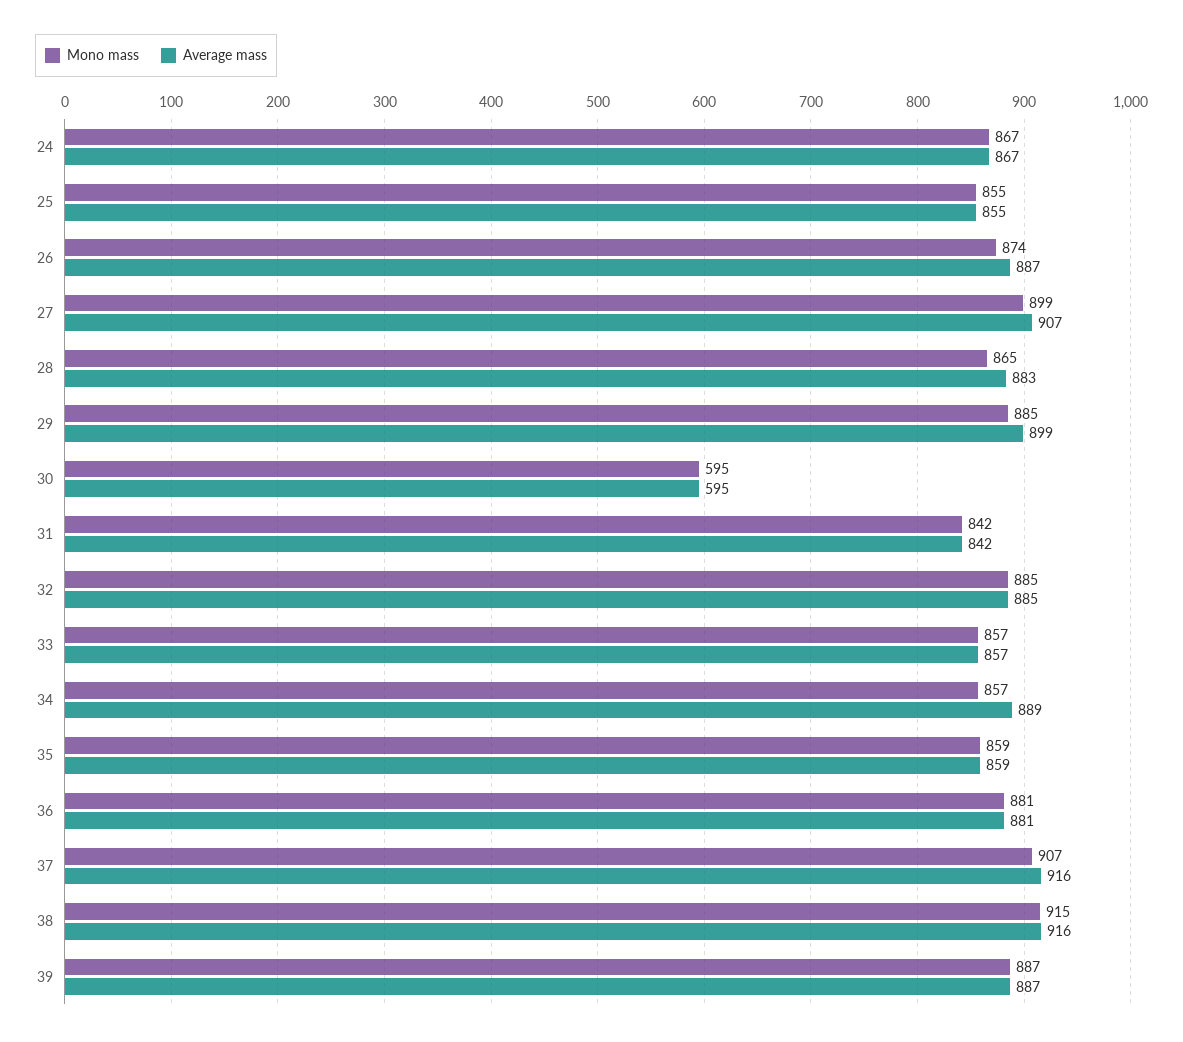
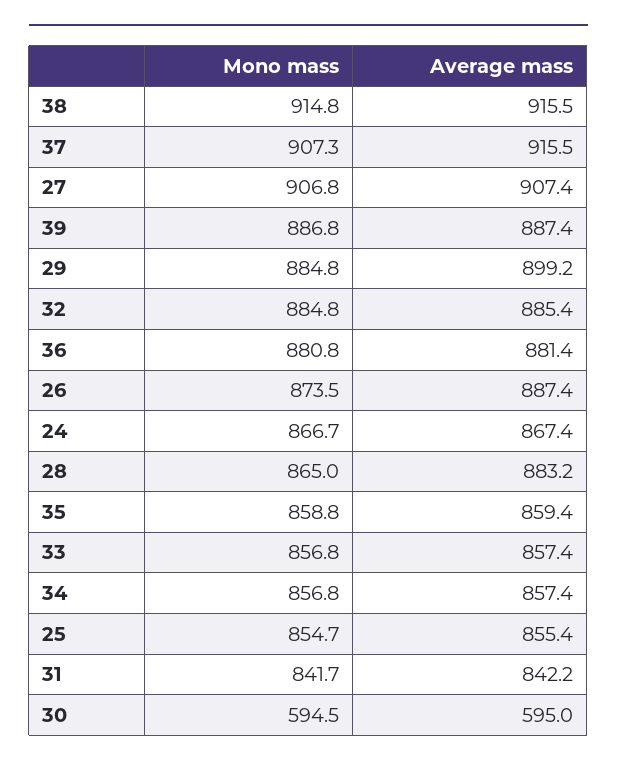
  {
    "Mono mass": {
      "24": 866.7,
      "25": 854.7,
      "26": 873.5,
-     "27": 899,
+     "27": 906.8,
      "28": 865,
      "29": 884.8,
      "30": 594.5,
      "31": 841.7,
      "32": 884.8,
      "33": 856.8,
      "34": 856.8,
      "35": 858.8,
      "36": 880.8,
      "37": 907.3,
      "38": 914.8,
      "39": 886.8
    },
    "Average mass": {
      "24": 867.4,
      "25": 855.4,
      "26": 887.4,
      "27": 907.4,
      "28": 883.2,
      "29": 899.2,
      "30": 595,
      "31": 842.2,
      "32": 885.4,
      "33": 857.4,
-     "34": 889,
+     "34": 857.4,
      "35": 859.4,
      "36": 881.4,
      "37": 915.5,
      "38": 915.5,
      "39": 887.4
    }
  }

